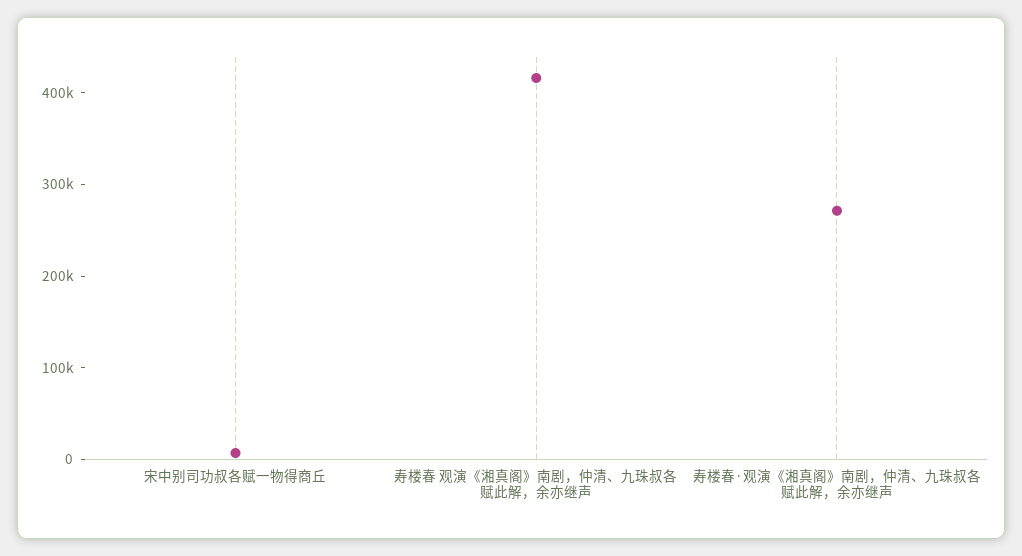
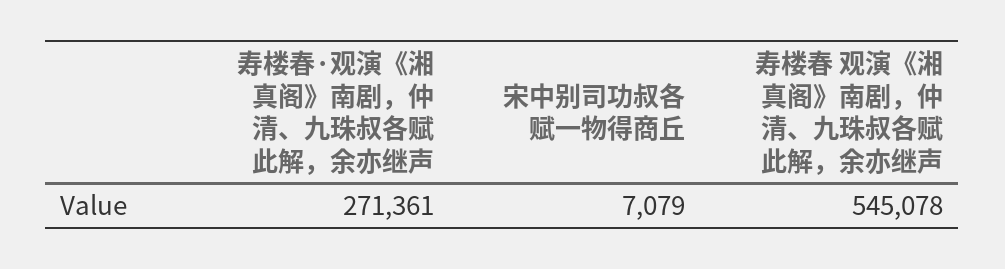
  {
    "宋中别司功叔各赋一物得商丘": 7079,
-   "寿楼春 观演《湘真阁》南剧，仲清、九珠叔各赋此解，余亦继声": 420000,
+   "寿楼春 观演《湘真阁》南剧，仲清、九珠叔各赋此解，余亦继声": 545078,
    "寿楼春·观演《湘真阁》南剧，仲清、九珠叔各赋此解，余亦继声": 271361
  }

